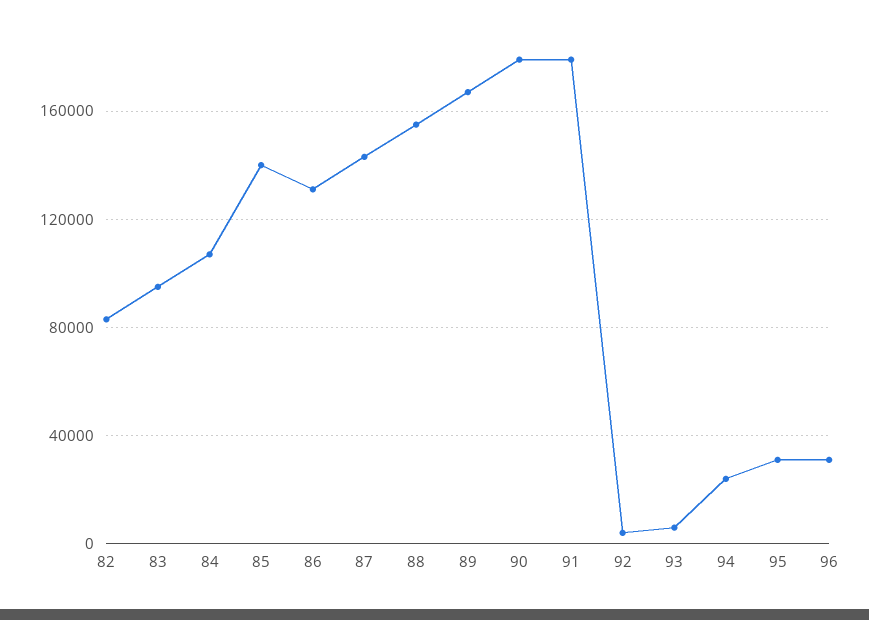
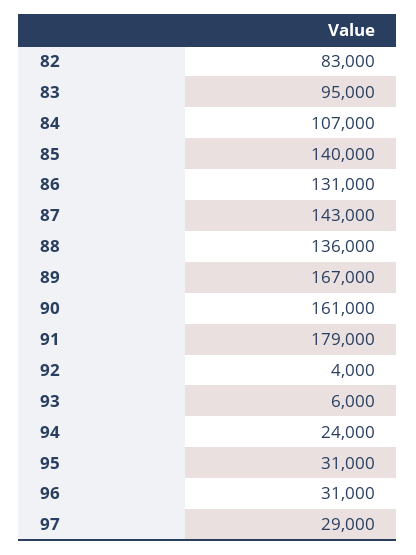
  {
    "82": 83000,
    "83": 95000,
    "84": 107000,
    "85": 140000,
    "86": 131000,
    "87": 143000,
-   "88": 155000,
+   "88": 136000,
    "89": 167000,
-   "90": 180000,
+   "90": 161000,
    "91": 179000,
    "92": 4000,
    "93": 6000,
    "94": 24000,
    "95": 31000,
-   "96": 31000
+   "96": 31000,
+   "97": 29000
  }

